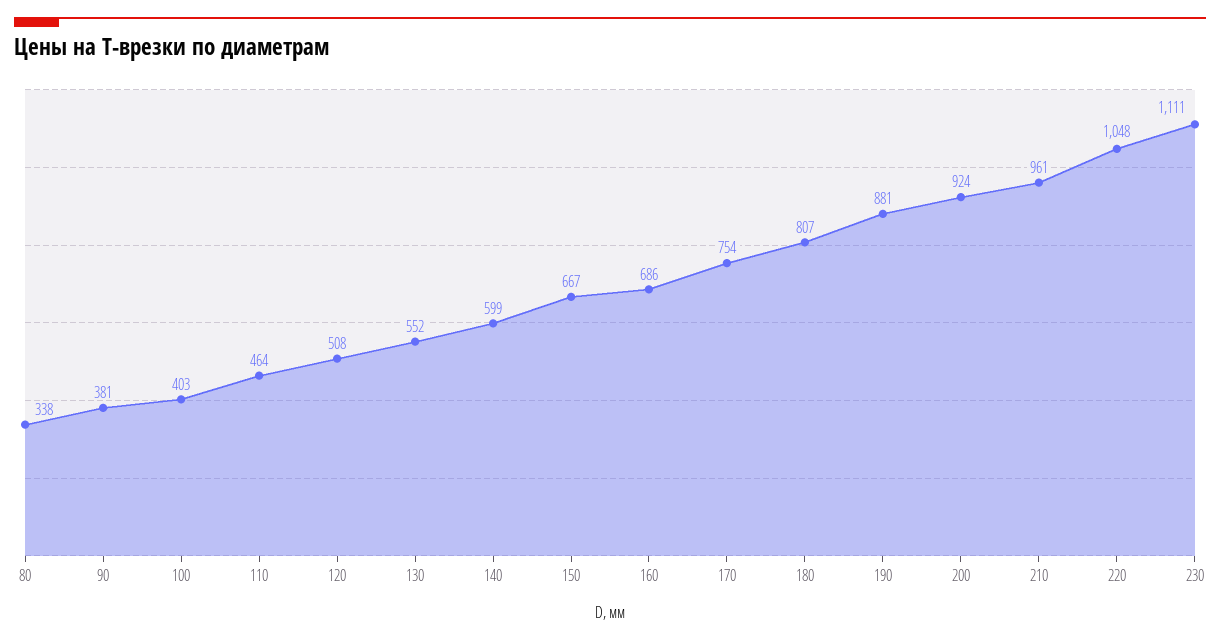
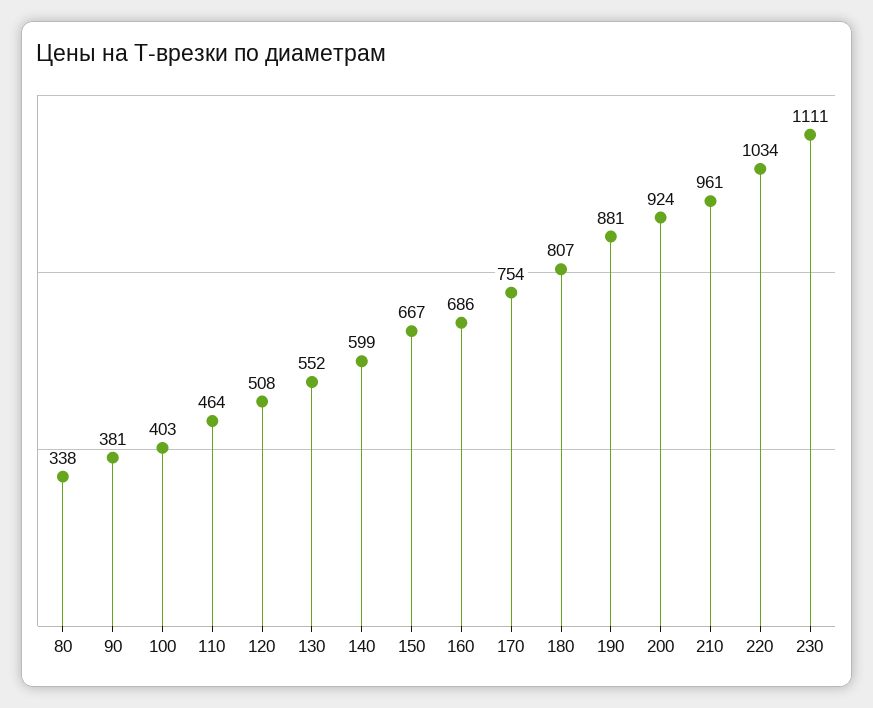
  {
    "80": 338,
    "90": 381,
    "100": 403,
    "110": 464,
    "120": 508,
    "130": 552,
    "140": 599,
    "150": 667,
    "160": 686,
    "170": 754,
    "180": 807,
    "190": 881,
    "200": 924,
    "210": 961,
-   "220": 1048,
+   "220": 1034,
    "230": 1111
  }

